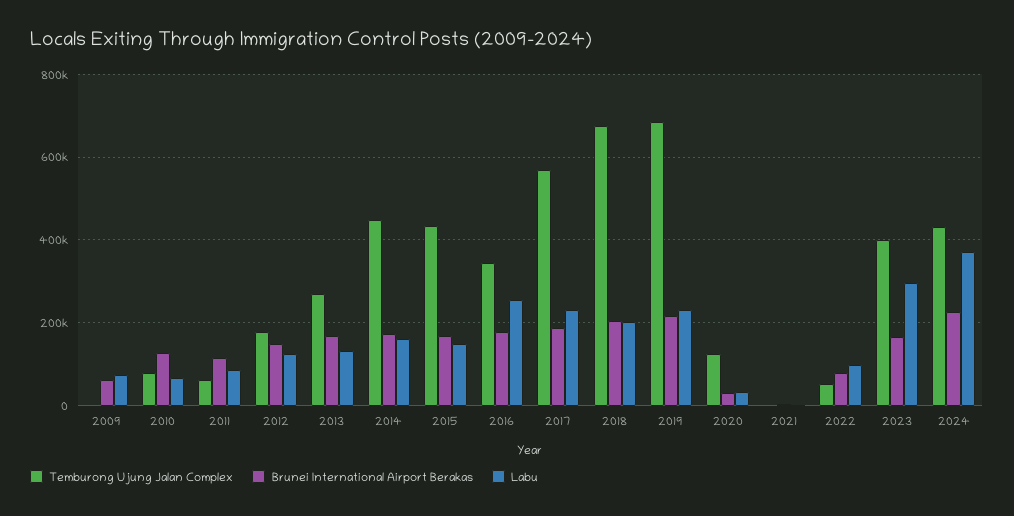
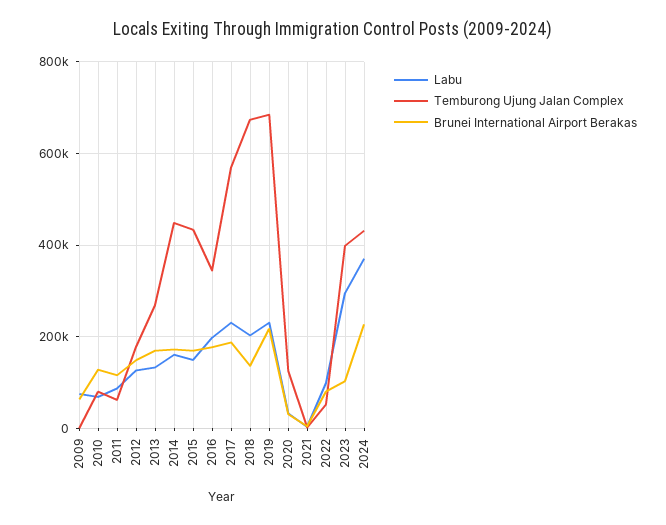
  {
    "Temburong Ujung Jalan Complex": {
      "2009": 0,
      "2010": 80000,
      "2011": 60000,
      "2012": 180000,
      "2013": 260000,
      "2014": 440000,
      "2015": 440000,
      "2016": 340000,
      "2017": 560000,
      "2018": 680000,
      "2019": 680000,
      "2020": 120000,
      "2021": 0,
      "2022": 60000,
      "2023": 400000,
      "2024": 440000
    },
    "Brunei International Airport Berakas": {
      "2009": 60000,
      "2010": 120000,
      "2011": 120000,
      "2012": 140000,
      "2013": 160000,
      "2014": 180000,
      "2015": 160000,
      "2016": 180000,
      "2017": 180000,
-     "2018": 200000,
+     "2018": 140000,
      "2019": 220000,
      "2020": 40000,
      "2021": 0,
      "2022": 80000,
-     "2023": 160000,
+     "2023": 100000,
      "2024": 220000
    },
    "Labu": {
      "2009": 80000,
      "2010": 60000,
      "2011": 80000,
      "2012": 120000,
      "2013": 140000,
      "2014": 160000,
      "2015": 140000,
-     "2016": 260000,
+     "2016": 200000,
      "2017": 240000,
      "2018": 200000,
      "2019": 240000,
      "2020": 40000,
      "2021": 0,
      "2022": 100000,
      "2023": 300000,
      "2024": 380000
    }
  }

